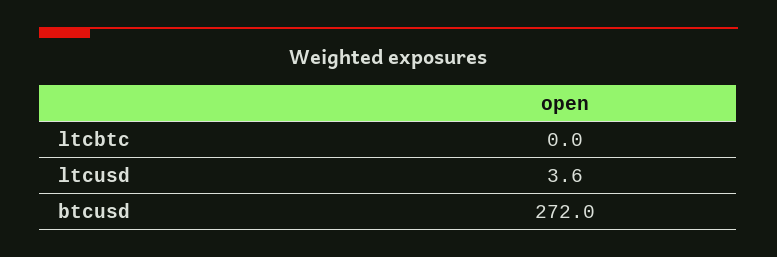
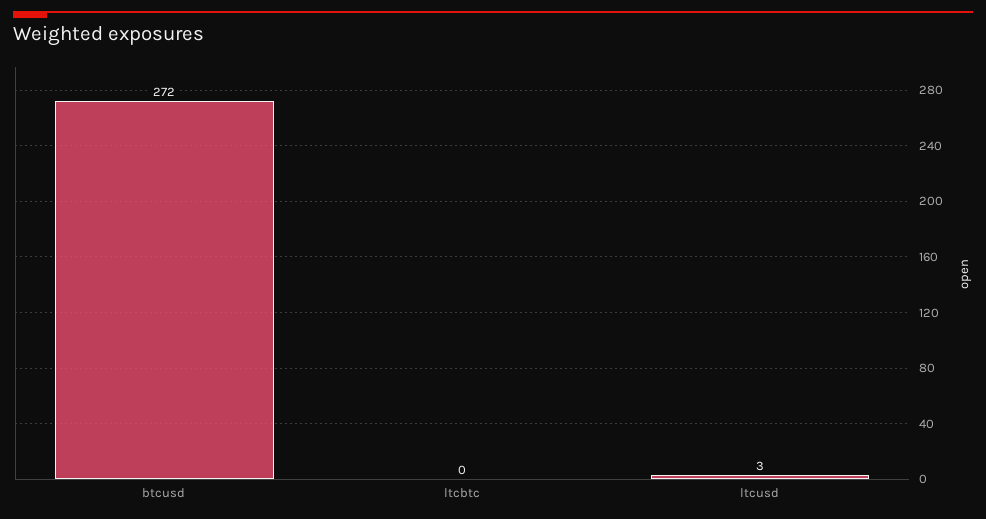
  {
    "ltcbtc": 0,
-   "ltcusd": 3.6,
+   "ltcusd": 3,
    "btcusd": 272
  }

